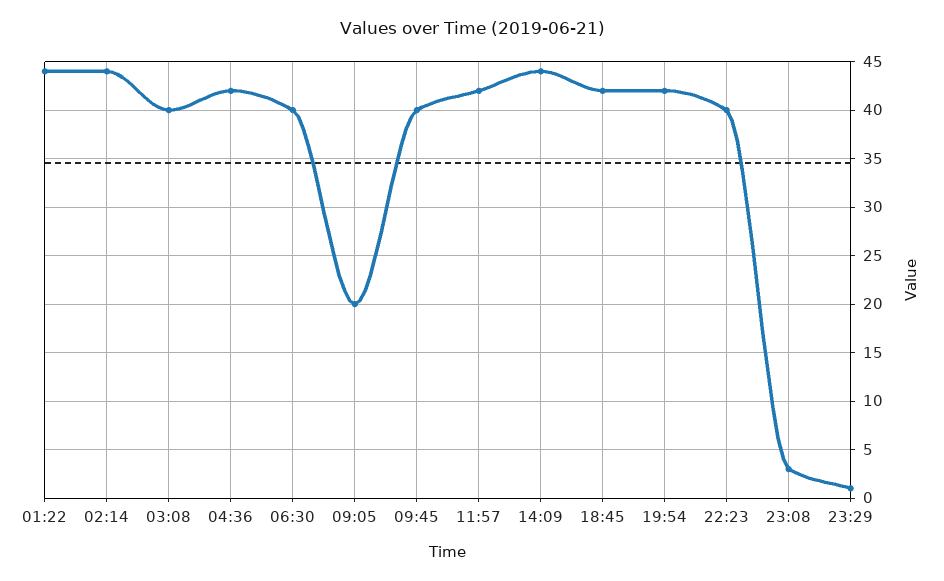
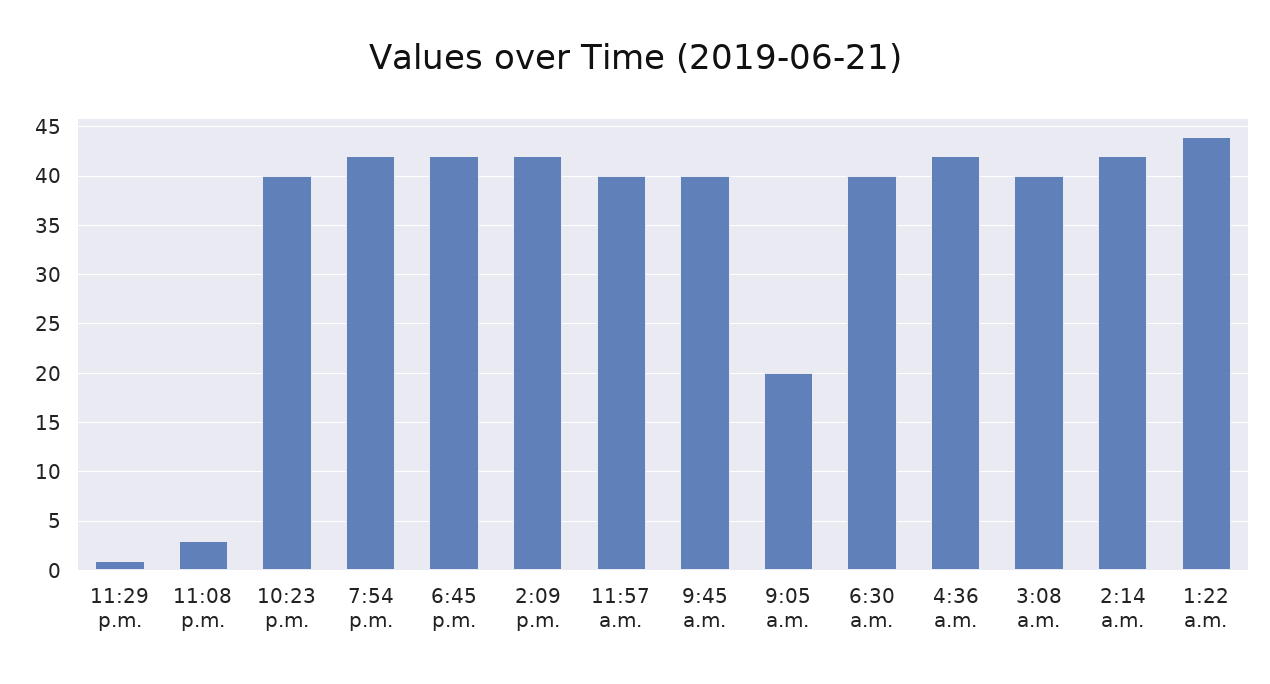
  {
    "01:22": 44,
-   "02:14": 44,
+   "02:14": 42,
    "03:08": 40,
    "04:36": 42,
    "06:30": 40,
    "09:05": 20,
    "09:45": 40,
-   "11:57": 42,
+   "11:57": 40,
-   "14:09": 44,
+   "14:09": 42,
    "18:45": 42,
    "19:54": 42,
    "22:23": 40,
    "23:08": 3,
    "23:29": 1
  }

